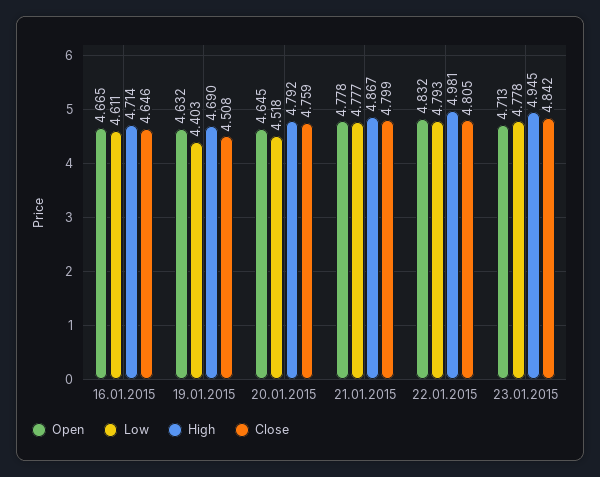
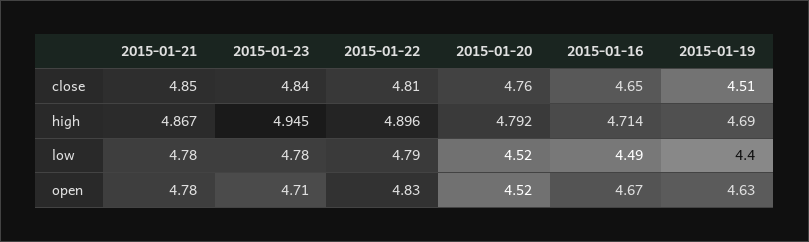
  {
    "Open": {
      "16.01.2015": 4.665,
      "19.01.2015": 4.632,
-     "20.01.2015": 4.645,
+     "20.01.2015": 4.52,
      "21.01.2015": 4.778,
      "22.01.2015": 4.832,
      "23.01.2015": 4.713
    },
    "Low": {
-     "16.01.2015": 4.611,
+     "16.01.2015": 4.49,
      "19.01.2015": 4.403,
      "20.01.2015": 4.518,
      "21.01.2015": 4.777,
      "22.01.2015": 4.793,
      "23.01.2015": 4.778
    },
    "High": {
      "16.01.2015": 4.714,
      "19.01.2015": 4.69,
      "20.01.2015": 4.792,
      "21.01.2015": 4.867,
-     "22.01.2015": 4.981,
+     "22.01.2015": 4.896,
      "23.01.2015": 4.945
    },
    "Close": {
      "16.01.2015": 4.646,
      "19.01.2015": 4.508,
      "20.01.2015": 4.759,
-     "21.01.2015": 4.799,
+     "21.01.2015": 4.85,
      "22.01.2015": 4.805,
      "23.01.2015": 4.842
    }
  }

